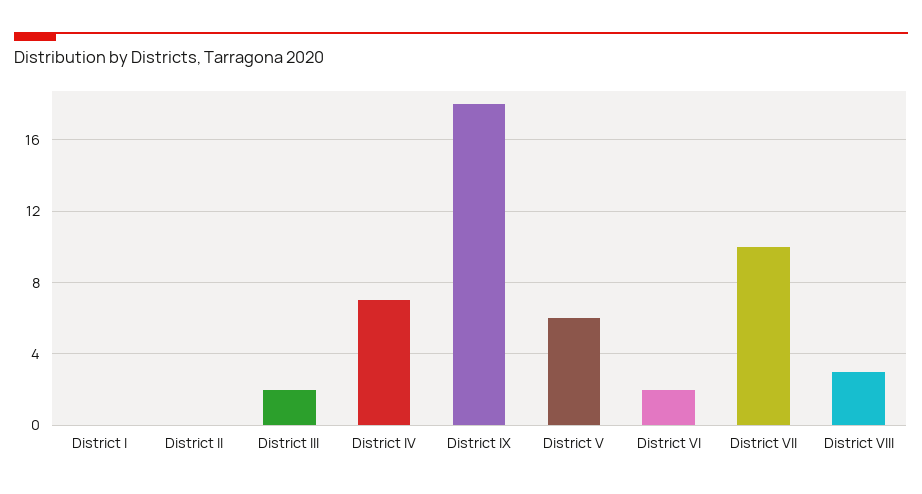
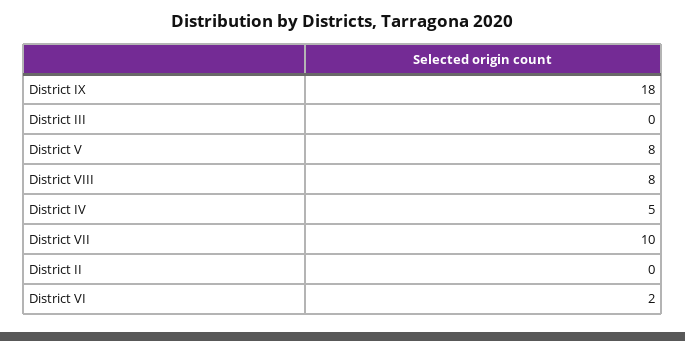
  {
-   "District I": 0,
    "District II": 0,
-   "District III": 2,
+   "District III": 0,
-   "District IV": 7,
+   "District IV": 5,
    "District IX": 18,
-   "District V": 6,
+   "District V": 8,
    "District VI": 2,
    "District VII": 10,
-   "District VIII": 3
+   "District VIII": 8
  }

